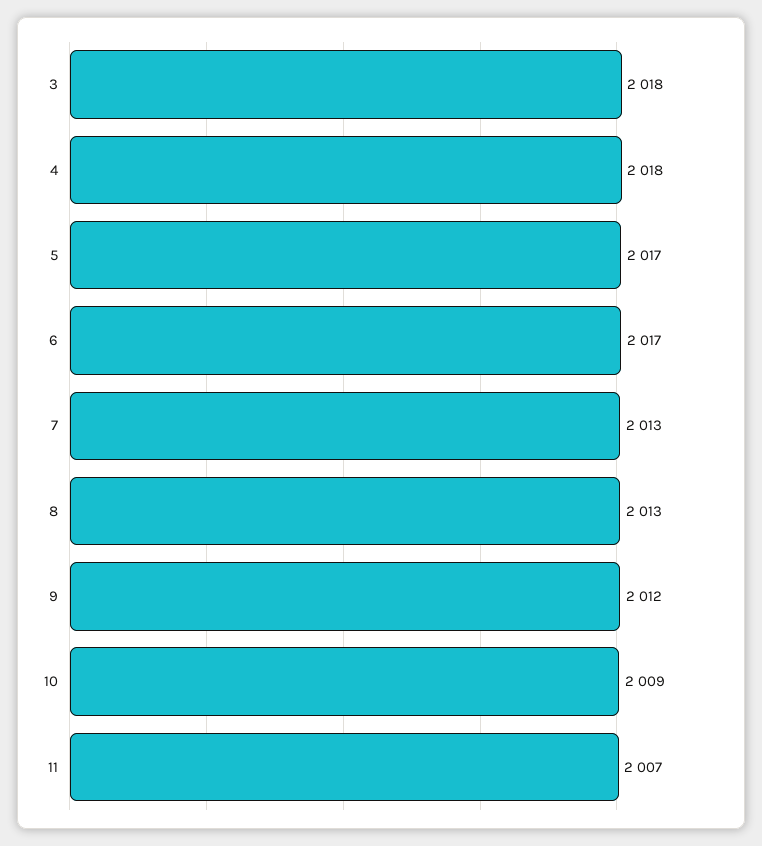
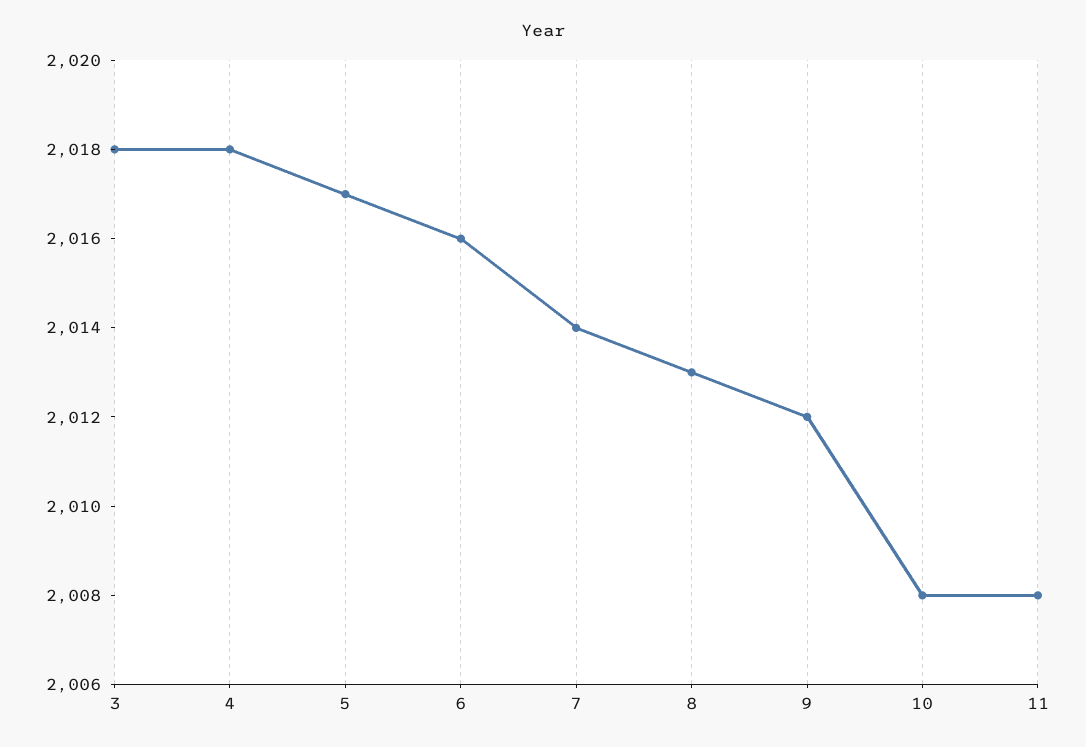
  {
    "3": 2018,
    "4": 2018,
    "5": 2017,
-   "6": 2017,
+   "6": 2016,
-   "7": 2013,
+   "7": 2014,
    "8": 2013,
    "9": 2012,
-   "10": 2009,
+   "10": 2008,
-   "11": 2007
+   "11": 2008
  }

